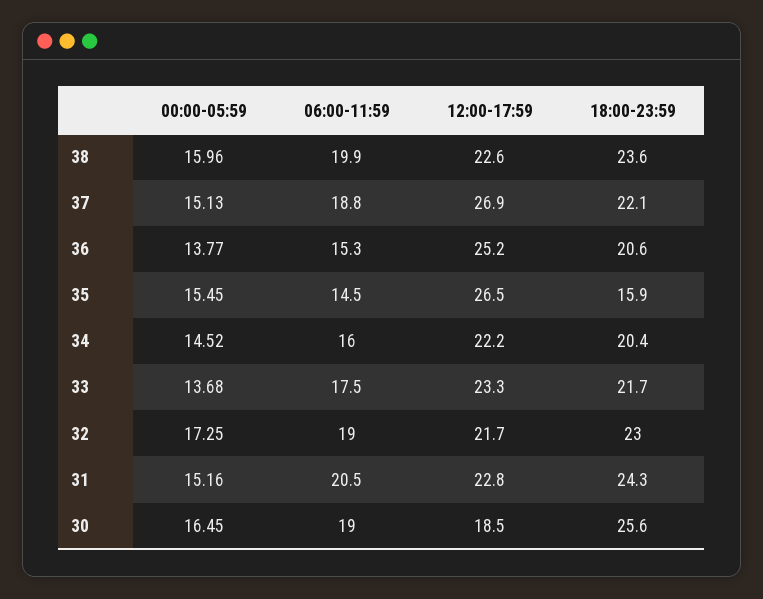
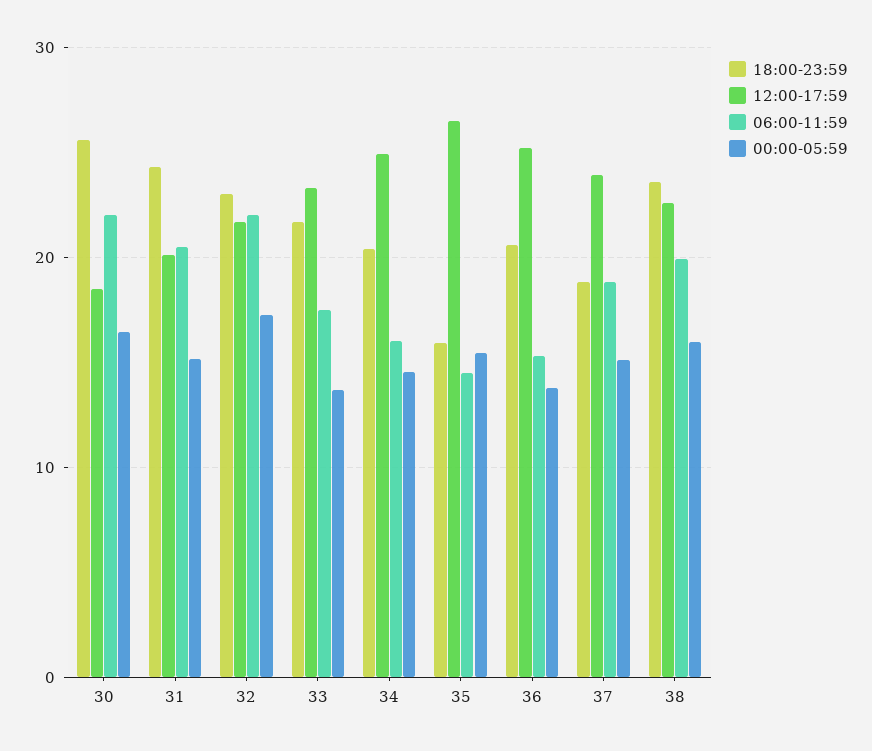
  {
    "00:00-05:59": {
      "38": 15.96,
      "37": 15.13,
      "36": 13.77,
      "35": 15.45,
      "34": 14.52,
      "33": 13.68,
      "32": 17.25,
      "31": 15.16,
      "30": 16.45
    },
    "06:00-11:59": {
      "38": 19.9,
      "37": 18.8,
      "36": 15.3,
      "35": 14.5,
      "34": 16,
      "33": 17.5,
-     "32": 19,
+     "32": 22,
      "31": 20.5,
-     "30": 19
+     "30": 22
    },
    "12:00-17:59": {
      "38": 22.6,
-     "37": 26.9,
+     "37": 24,
      "36": 25.2,
      "35": 26.5,
-     "34": 22.2,
+     "34": 25,
      "33": 23.3,
      "32": 21.7,
-     "31": 22.8,
+     "31": 20,
      "30": 18.5
    },
    "18:00-23:59": {
      "38": 23.6,
-     "37": 22.1,
+     "37": 19,
      "36": 20.6,
      "35": 15.9,
      "34": 20.4,
      "33": 21.7,
      "32": 23,
      "31": 24.3,
      "30": 25.6
    }
  }

